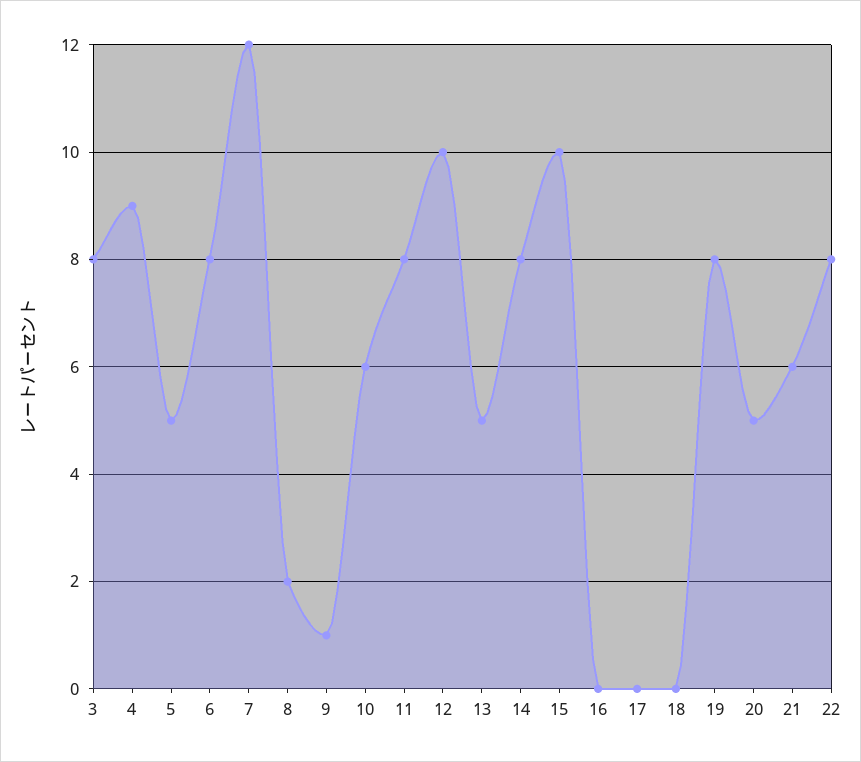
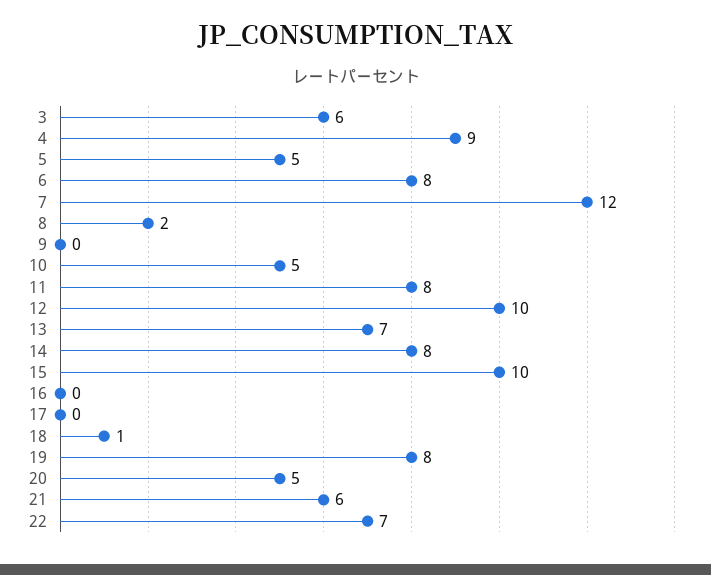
  {
-   "3": 8,
+   "3": 6,
    "4": 9,
    "5": 5,
    "6": 8,
    "7": 12,
    "8": 2,
-   "9": 1,
+   "9": 0,
-   "10": 6,
+   "10": 5,
    "11": 8,
    "12": 10,
-   "13": 5,
+   "13": 7,
    "14": 8,
    "15": 10,
    "16": 0,
    "17": 0,
-   "18": 0,
+   "18": 1,
    "19": 8,
    "20": 5,
    "21": 6,
-   "22": 8
+   "22": 7
  }

